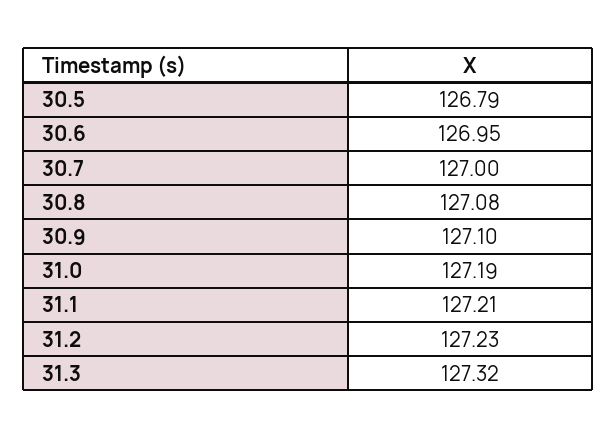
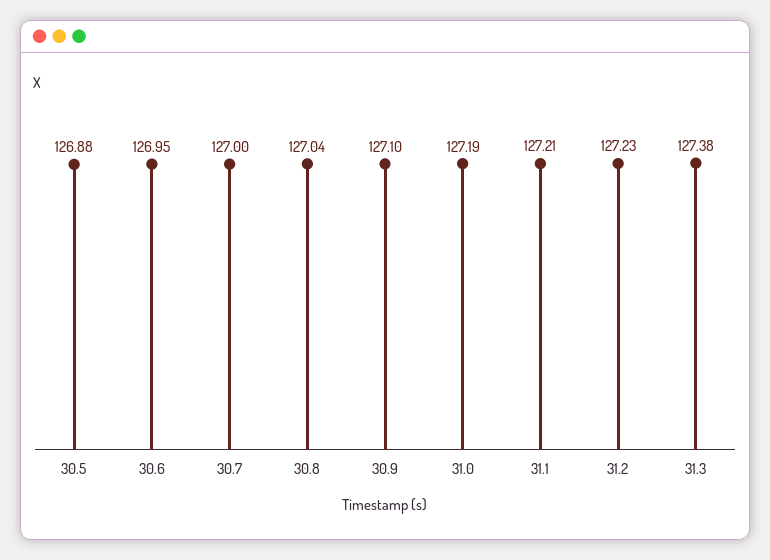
  {
-   "30.5": 126.79,
+   "30.5": 126.88,
    "30.6": 126.95,
    "30.7": 127,
-   "30.8": 127.08,
+   "30.8": 127.04,
    "30.9": 127.1,
    "31.0": 127.19,
    "31.1": 127.21,
    "31.2": 127.23,
-   "31.3": 127.32
+   "31.3": 127.38
  }

